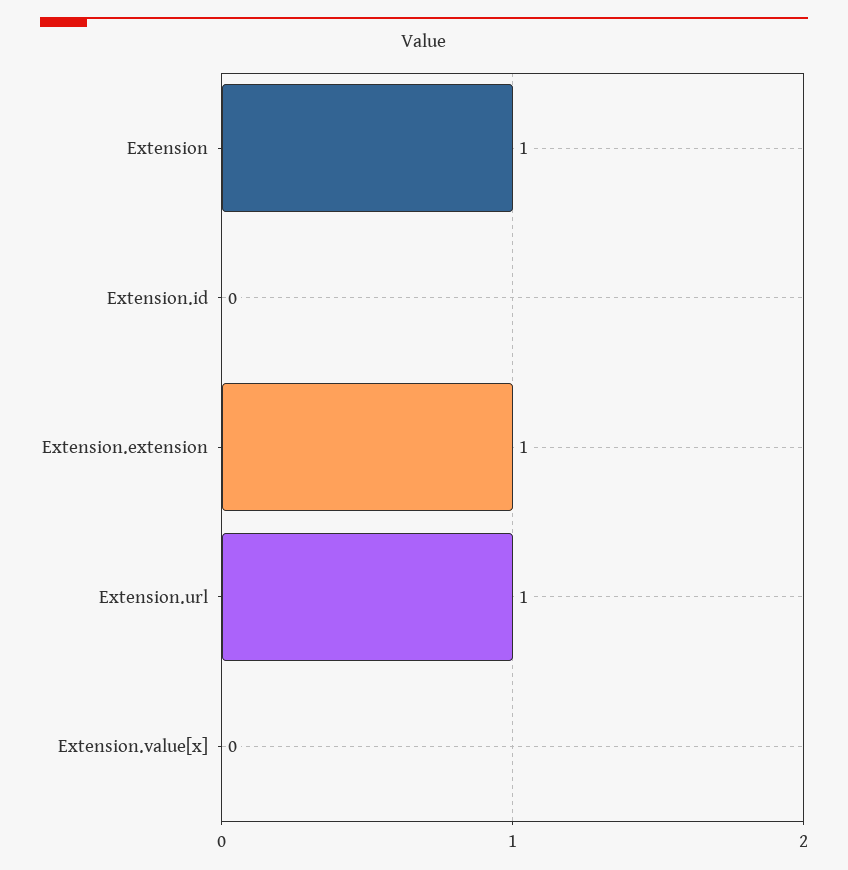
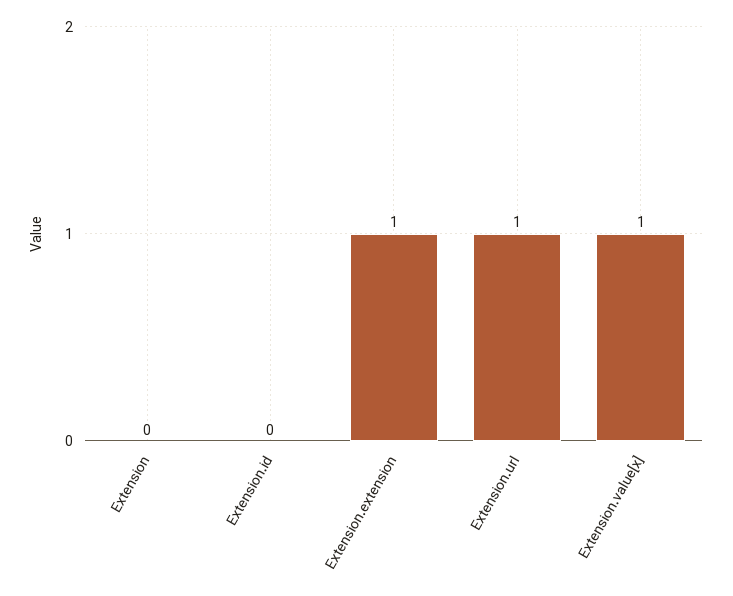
  {
-   "Extension": 1,
+   "Extension": 0,
    "Extension.id": 0,
    "Extension.extension": 1,
    "Extension.url": 1,
-   "Extension.value[x]": 0
+   "Extension.value[x]": 1
  }

